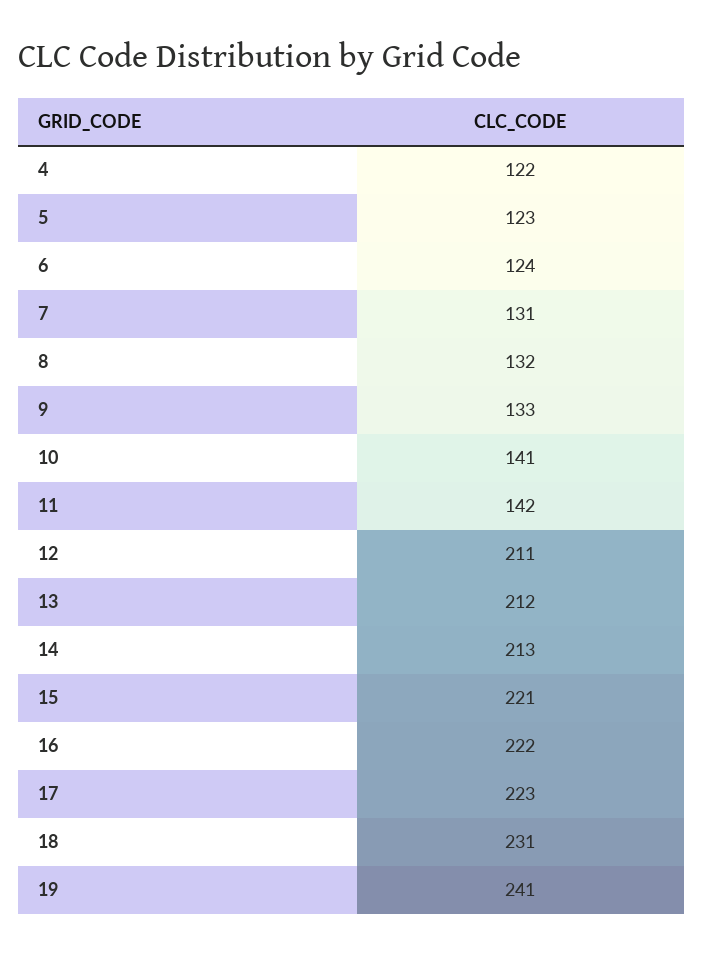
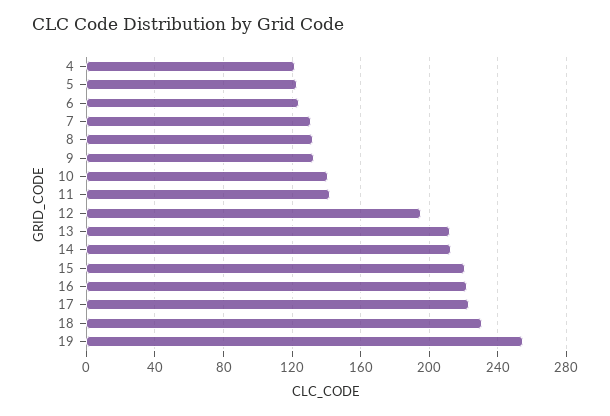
  {
    "4": 122,
    "5": 123,
    "6": 124,
    "7": 131,
    "8": 132,
    "9": 133,
    "10": 141,
    "11": 142,
-   "12": 211,
+   "12": 195,
    "13": 212,
    "14": 213,
    "15": 221,
    "16": 222,
    "17": 223,
    "18": 231,
-   "19": 241
+   "19": 255
  }

